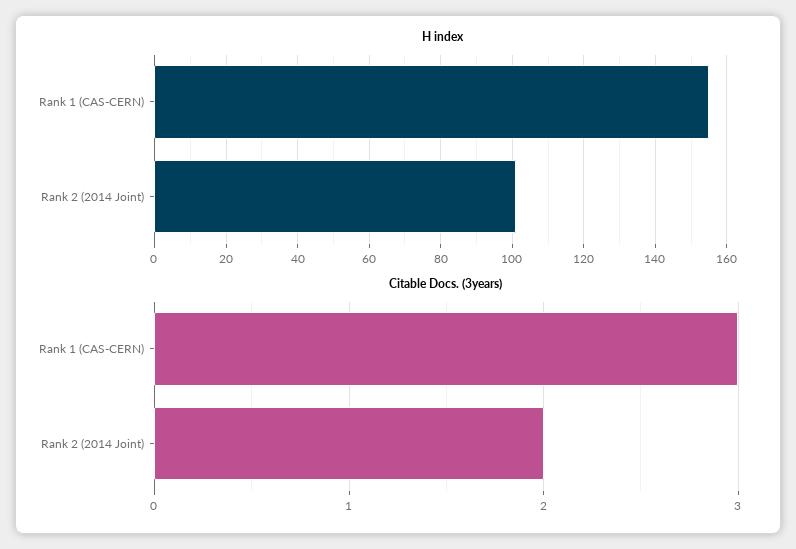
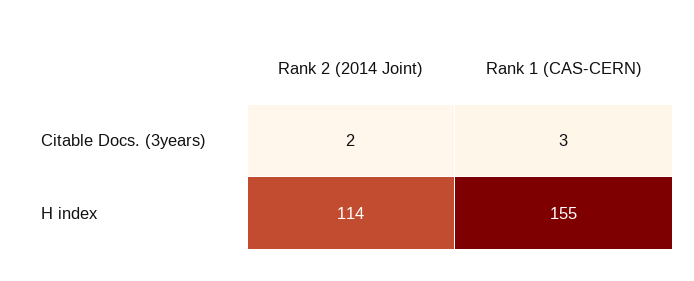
  {
    "H index": {
      "Rank 1 (CAS-CERN)": 155,
-     "Rank 2 (2014 Joint)": 100
+     "Rank 2 (2014 Joint)": 114
    },
    "Citable Docs. (3years)": {
      "Rank 1 (CAS-CERN)": 3,
      "Rank 2 (2014 Joint)": 2
    }
  }

